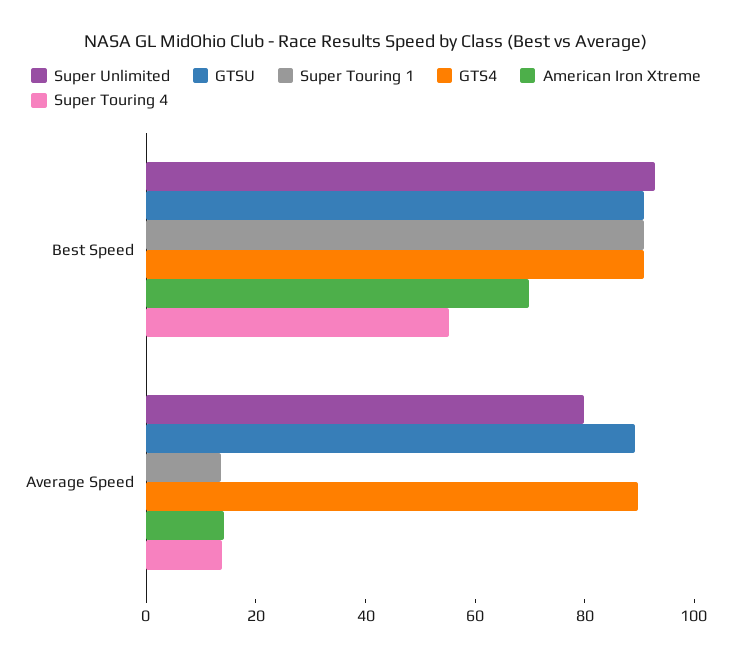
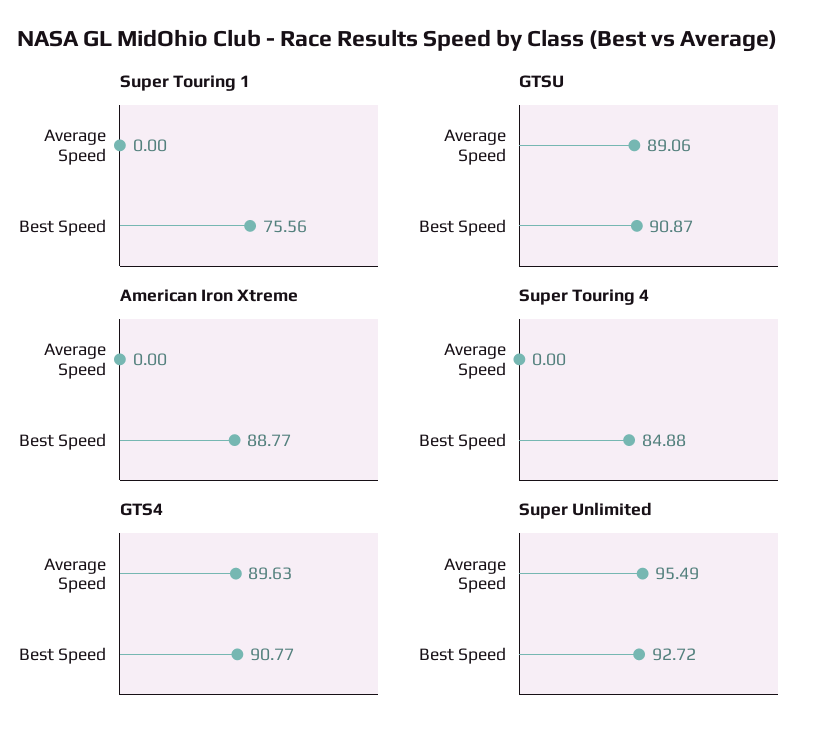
  {
    "Super Unlimited": {
      "Best Speed": 92.72,
-     "Average Speed": 80
+     "Average Speed": 95.49
    },
    "GTSU": {
      "Best Speed": 90.87,
      "Average Speed": 89.06
    },
    "Super Touring 1": {
-     "Best Speed": 90,
+     "Best Speed": 75.56,
-     "Average Speed": 15
+     "Average Speed": 0
    },
    "GTS4": {
      "Best Speed": 90.77,
      "Average Speed": 89.63
    },
    "American Iron Xtreme": {
-     "Best Speed": 70,
+     "Best Speed": 88.77,
-     "Average Speed": 15
+     "Average Speed": 0
    },
    "Super Touring 4": {
-     "Best Speed": 55,
+     "Best Speed": 84.88,
-     "Average Speed": 15
+     "Average Speed": 0
    }
  }

